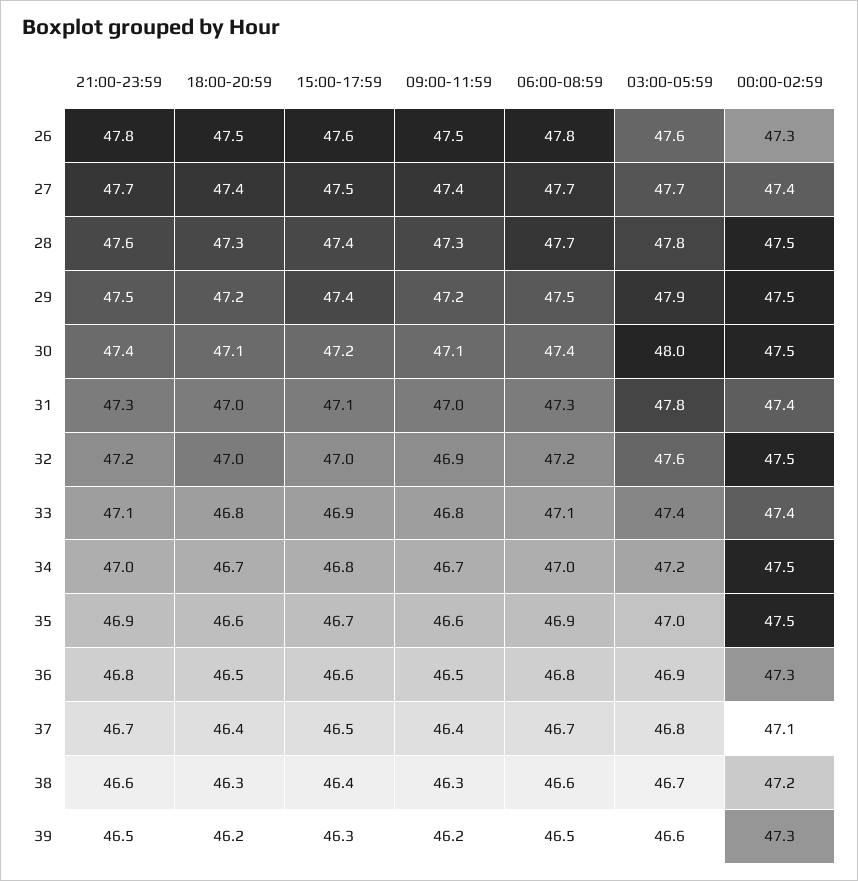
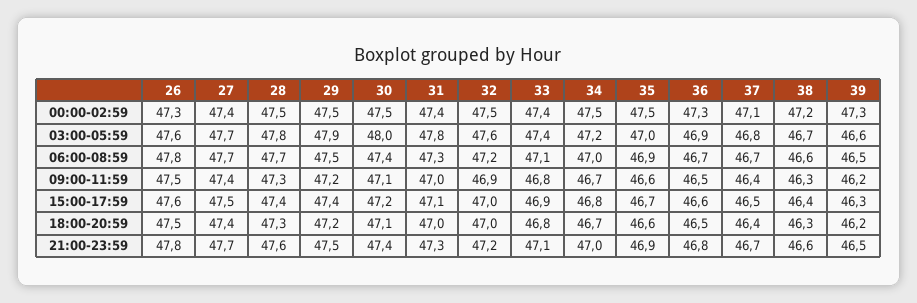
  {
    "21:00-23:59": {
      "26": 47.8,
      "27": 47.7,
      "28": 47.6,
      "29": 47.5,
      "30": 47.4,
      "31": 47.3,
      "32": 47.2,
      "33": 47.1,
      "34": 47,
      "35": 46.9,
      "36": 46.8,
      "37": 46.7,
      "38": 46.6,
      "39": 46.5
    },
    "18:00-20:59": {
      "26": 47.5,
      "27": 47.4,
      "28": 47.3,
      "29": 47.2,
      "30": 47.1,
      "31": 47,
      "32": 47,
      "33": 46.8,
      "34": 46.7,
      "35": 46.6,
      "36": 46.5,
      "37": 46.4,
      "38": 46.3,
      "39": 46.2
    },
    "15:00-17:59": {
      "26": 47.6,
      "27": 47.5,
      "28": 47.4,
      "29": 47.4,
      "30": 47.2,
      "31": 47.1,
      "32": 47,
      "33": 46.9,
      "34": 46.8,
      "35": 46.7,
      "36": 46.6,
      "37": 46.5,
      "38": 46.4,
      "39": 46.3
    },
    "09:00-11:59": {
      "26": 47.5,
      "27": 47.4,
      "28": 47.3,
      "29": 47.2,
      "30": 47.1,
      "31": 47,
      "32": 46.9,
      "33": 46.8,
      "34": 46.7,
      "35": 46.6,
      "36": 46.5,
      "37": 46.4,
      "38": 46.3,
      "39": 46.2
    },
    "06:00-08:59": {
      "26": 47.8,
      "27": 47.7,
      "28": 47.7,
      "29": 47.5,
      "30": 47.4,
      "31": 47.3,
      "32": 47.2,
      "33": 47.1,
      "34": 47,
      "35": 46.9,
-     "36": 46.8,
+     "36": 46.7,
      "37": 46.7,
      "38": 46.6,
      "39": 46.5
    },
    "03:00-05:59": {
      "26": 47.6,
      "27": 47.7,
      "28": 47.8,
      "29": 47.9,
      "30": 48,
      "31": 47.8,
      "32": 47.6,
      "33": 47.4,
      "34": 47.2,
      "35": 47,
      "36": 46.9,
      "37": 46.8,
      "38": 46.7,
      "39": 46.6
    },
    "00:00-02:59": {
      "26": 47.3,
      "27": 47.4,
      "28": 47.5,
      "29": 47.5,
      "30": 47.5,
      "31": 47.4,
      "32": 47.5,
      "33": 47.4,
      "34": 47.5,
      "35": 47.5,
      "36": 47.3,
      "37": 47.1,
      "38": 47.2,
      "39": 47.3
    }
  }

